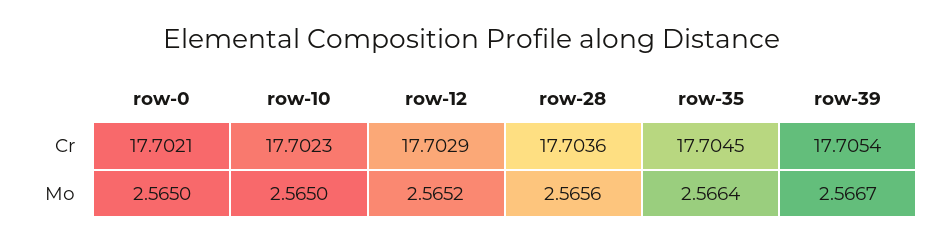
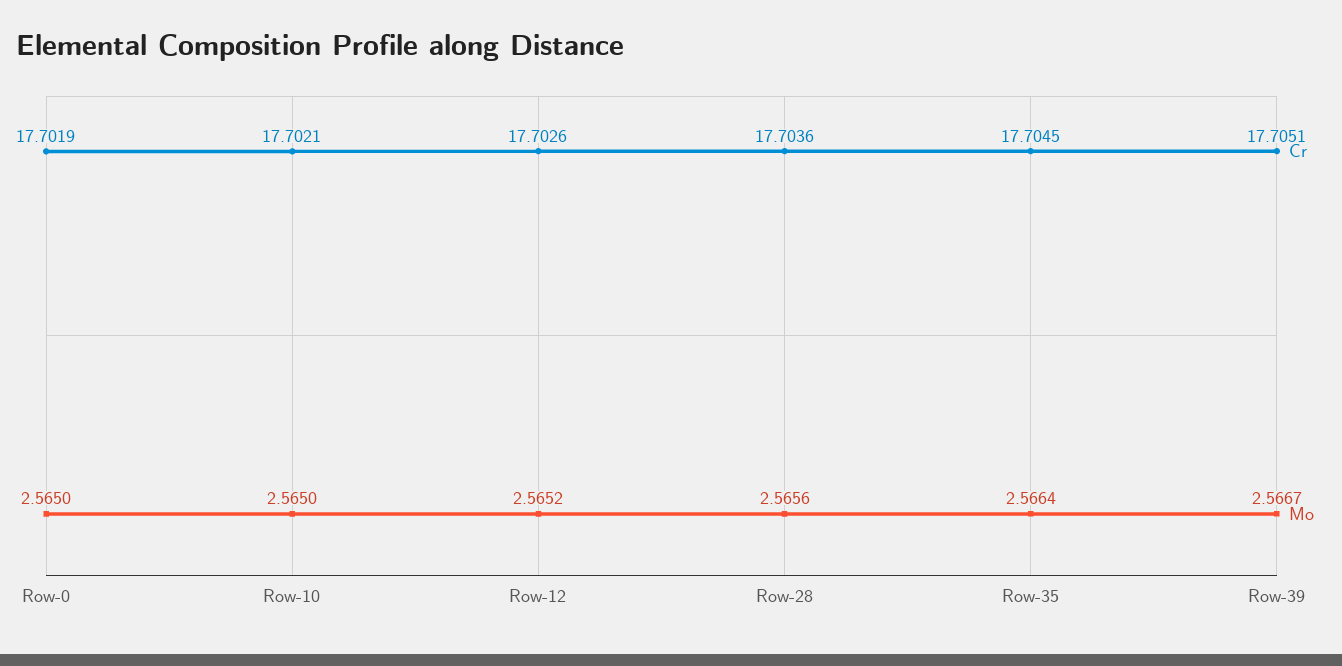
  {
    "Cr": {
-     "row-0": 17.7021,
+     "row-0": 17.7019,
-     "row-10": 17.7023,
+     "row-10": 17.7021,
-     "row-12": 17.7029,
+     "row-12": 17.7026,
      "row-28": 17.7036,
      "row-35": 17.7045,
-     "row-39": 17.7054
+     "row-39": 17.7051
    },
    "Mo": {
      "row-0": 2.565,
      "row-10": 2.565,
      "row-12": 2.5652,
      "row-28": 2.5656,
      "row-35": 2.5664,
      "row-39": 2.5667
    }
  }

